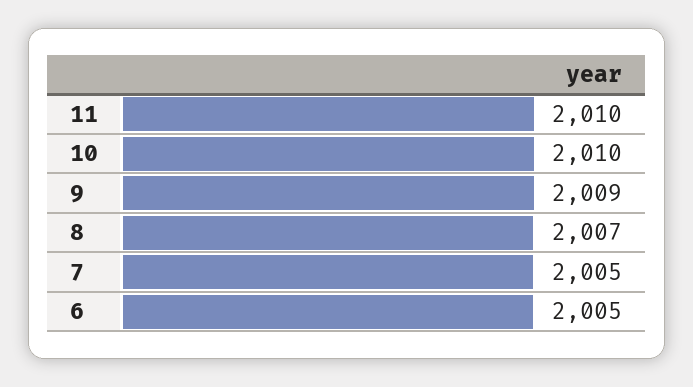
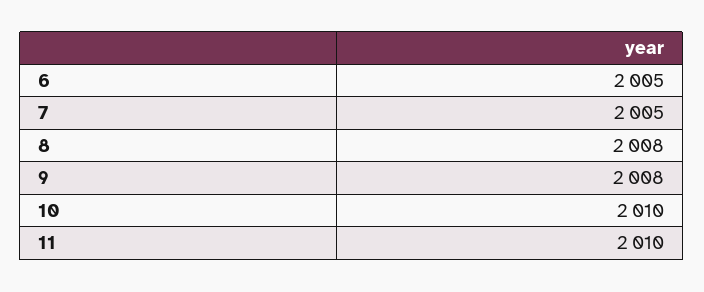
  {
    "11": 2010,
    "10": 2010,
-   "9": 2009,
+   "9": 2008,
-   "8": 2007,
+   "8": 2008,
    "7": 2005,
    "6": 2005
  }

